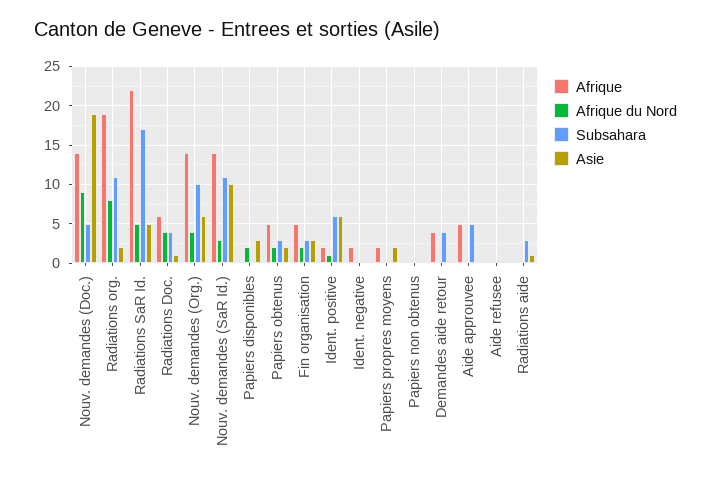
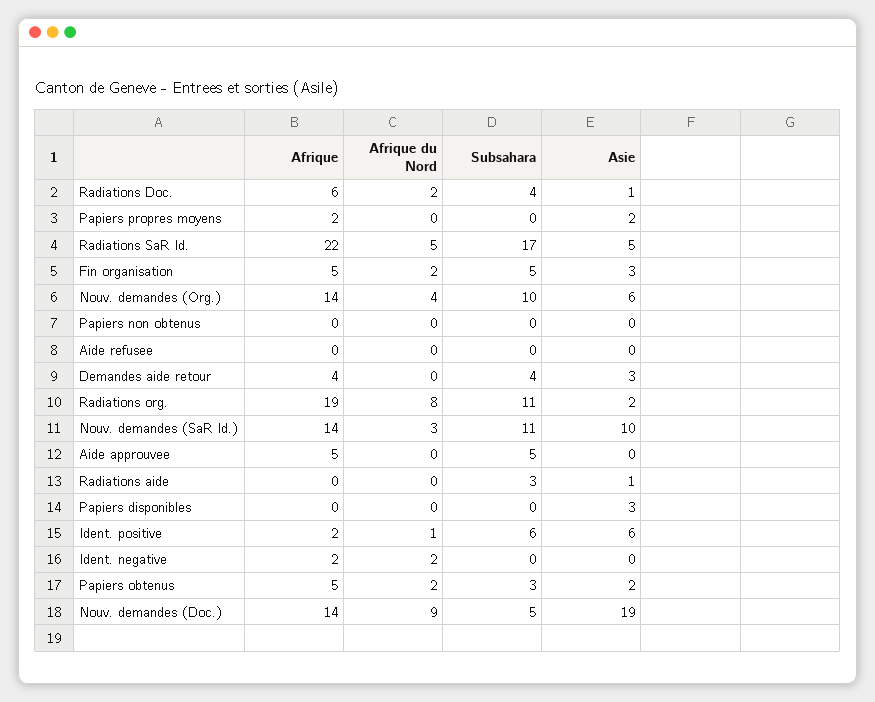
  {
    "Afrique": {
      "Nouv. demandes (Doc.)": 14,
      "Radiations org.": 19,
      "Radiations SaR Id.": 22,
      "Radiations Doc.": 6,
      "Nouv. demandes (Org.)": 14,
      "Nouv. demandes (SaR Id.)": 14,
      "Papiers disponibles": 0,
      "Papiers obtenus": 5,
      "Fin organisation": 5,
      "Ident. positive": 2,
      "Ident. negative": 2,
      "Papiers propres moyens": 2,
      "Papiers non obtenus": 0,
      "Demandes aide retour": 4,
      "Aide approuvee": 5,
      "Aide refusee": 0,
      "Radiations aide": 0
    },
    "Afrique du Nord": {
      "Nouv. demandes (Doc.)": 9,
      "Radiations org.": 8,
      "Radiations SaR Id.": 5,
-     "Radiations Doc.": 4,
+     "Radiations Doc.": 2,
      "Nouv. demandes (Org.)": 4,
      "Nouv. demandes (SaR Id.)": 3,
-     "Papiers disponibles": 2,
+     "Papiers disponibles": 0,
      "Papiers obtenus": 2,
      "Fin organisation": 2,
      "Ident. positive": 1,
-     "Ident. negative": 0,
+     "Ident. negative": 2,
      "Papiers propres moyens": 0,
      "Papiers non obtenus": 0,
      "Demandes aide retour": 0,
      "Aide approuvee": 0,
      "Aide refusee": 0,
      "Radiations aide": 0
    },
    "Subsahara": {
      "Nouv. demandes (Doc.)": 5,
      "Radiations org.": 11,
      "Radiations SaR Id.": 17,
      "Radiations Doc.": 4,
      "Nouv. demandes (Org.)": 10,
      "Nouv. demandes (SaR Id.)": 11,
      "Papiers disponibles": 0,
      "Papiers obtenus": 3,
-     "Fin organisation": 3,
+     "Fin organisation": 5,
      "Ident. positive": 6,
      "Ident. negative": 0,
      "Papiers propres moyens": 0,
      "Papiers non obtenus": 0,
      "Demandes aide retour": 4,
      "Aide approuvee": 5,
      "Aide refusee": 0,
      "Radiations aide": 3
    },
    "Asie": {
      "Nouv. demandes (Doc.)": 19,
      "Radiations org.": 2,
      "Radiations SaR Id.": 5,
      "Radiations Doc.": 1,
      "Nouv. demandes (Org.)": 6,
      "Nouv. demandes (SaR Id.)": 10,
      "Papiers disponibles": 3,
      "Papiers obtenus": 2,
      "Fin organisation": 3,
      "Ident. positive": 6,
      "Ident. negative": 0,
      "Papiers propres moyens": 2,
      "Papiers non obtenus": 0,
-     "Demandes aide retour": 0,
+     "Demandes aide retour": 3,
      "Aide approuvee": 0,
      "Aide refusee": 0,
      "Radiations aide": 1
    }
  }

